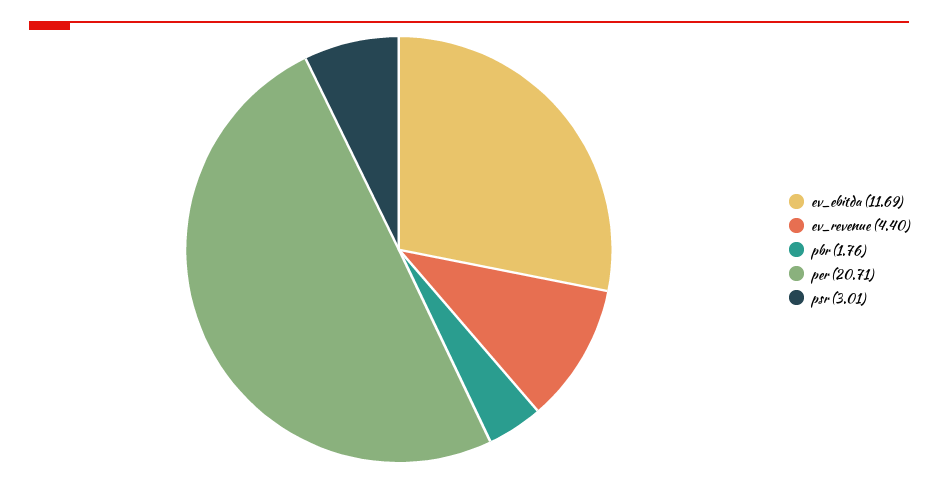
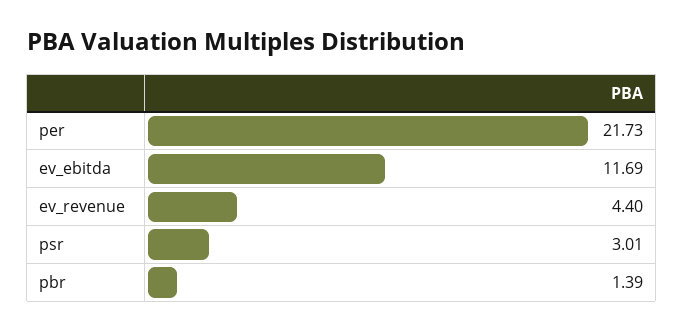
  {
    "ev_ebitda": 11.69,
    "ev_revenue": 4.4,
-   "pbr": 1.76,
+   "pbr": 1.39,
-   "per": 20.71,
+   "per": 21.73,
    "psr": 3.01
  }

